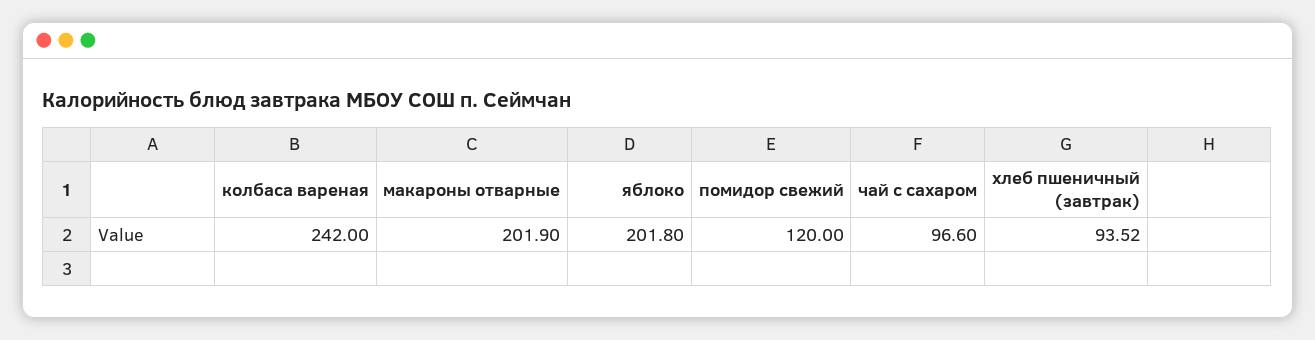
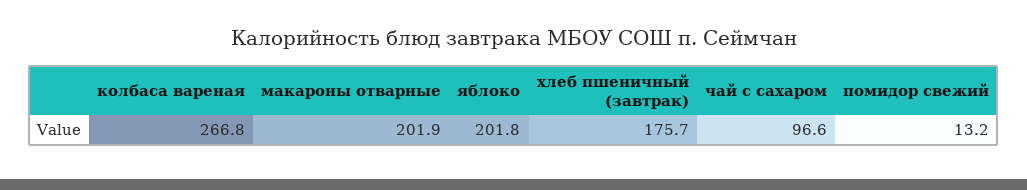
  {
-   "колбаса вареная": 242,
+   "колбаса вареная": 266.8,
    "макароны отварные": 201.9,
    "яблоко": 201.8,
-   "помидор свежий": 120,
+   "помидор свежий": 13.2,
    "чай с сахаром": 96.6,
-   "хлеб пшеничный (завтрак)": 93.52
+   "хлеб пшеничный (завтрак)": 175.7
  }

